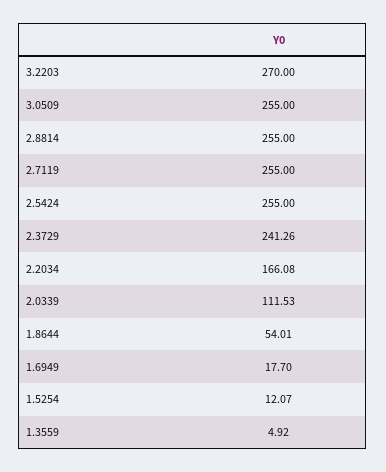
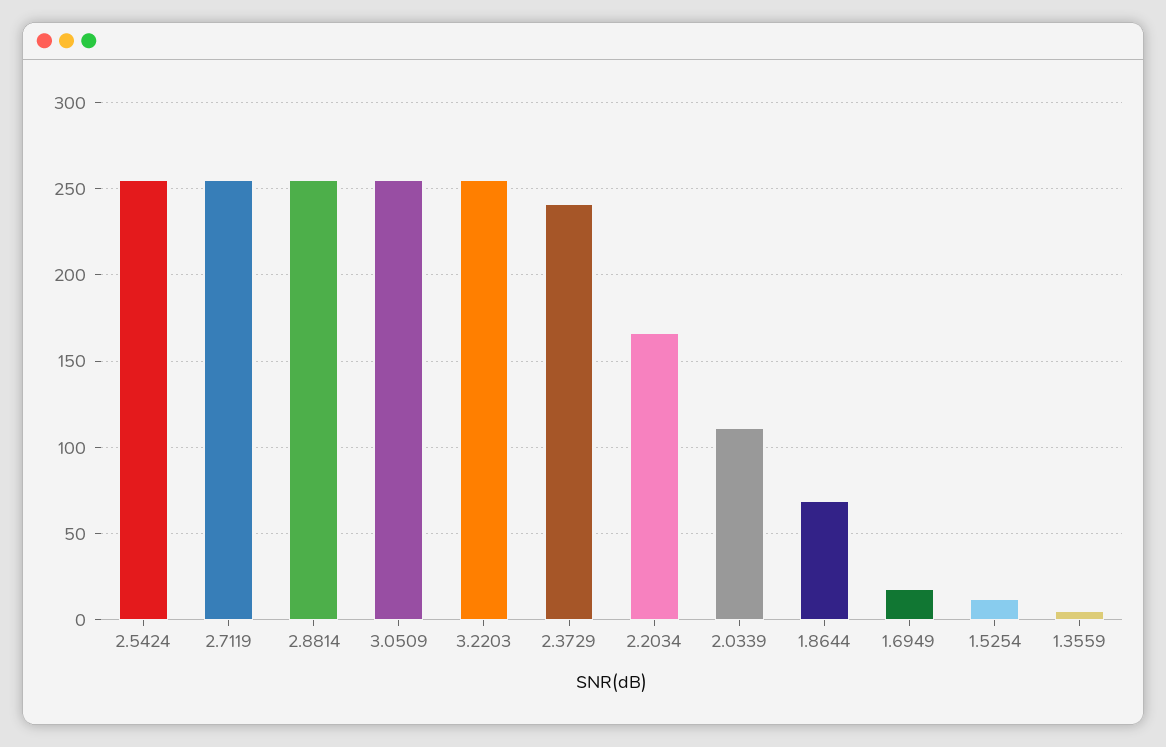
  {
-   "3.2203": 270,
+   "3.2203": 255,
    "3.0509": 255,
    "2.8814": 255,
    "2.7119": 255,
    "2.5424": 255,
    "2.3729": 241.26,
    "2.2034": 166.08,
    "2.0339": 111.53,
-   "1.8644": 54.01,
+   "1.8644": 70,
    "1.6949": 17.7,
    "1.5254": 12.07,
    "1.3559": 4.92
  }

